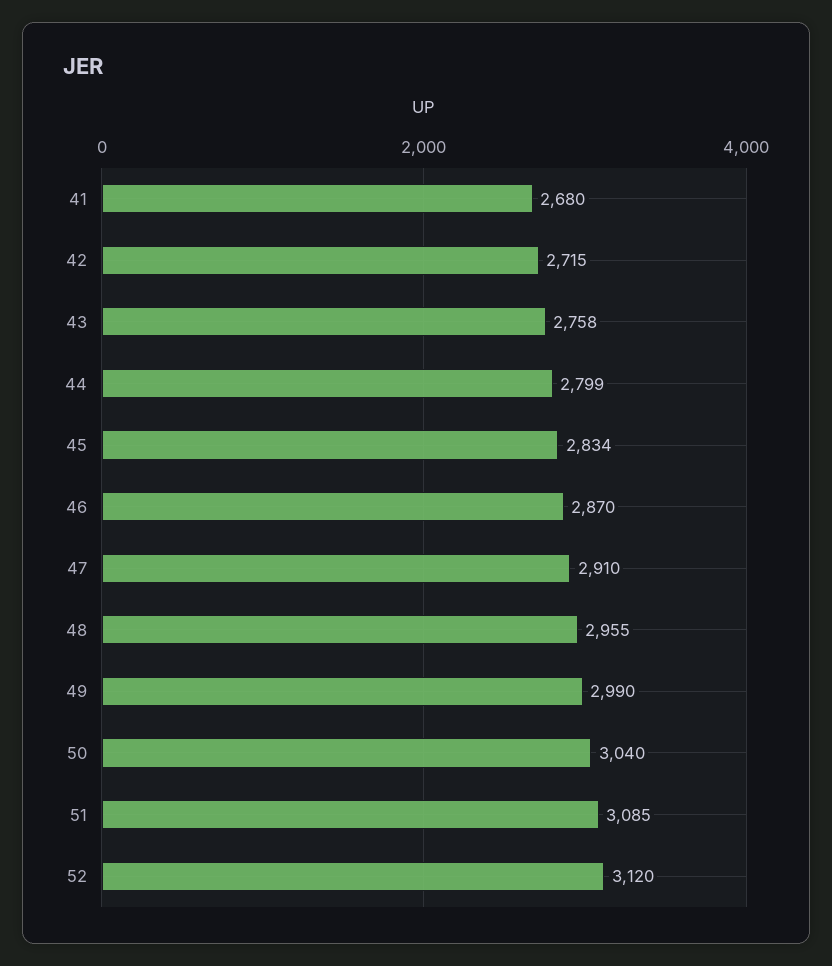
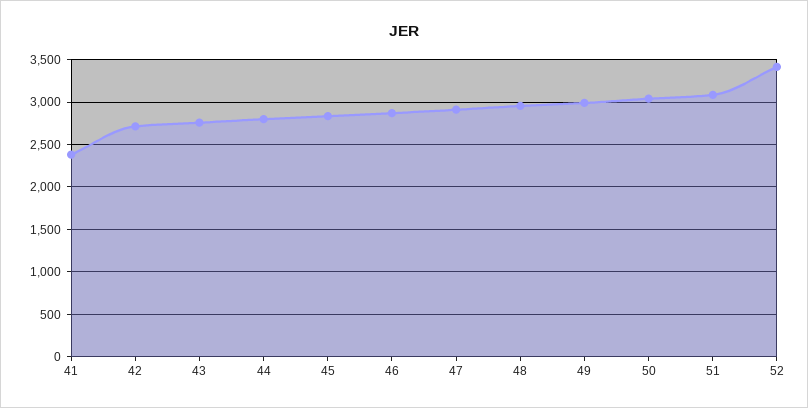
  {
-   "41": 2680,
+   "41": 2400,
    "42": 2715,
    "43": 2758,
    "44": 2799,
    "45": 2834,
    "46": 2870,
    "47": 2910,
    "48": 2955,
    "49": 2990,
    "50": 3040,
    "51": 3085,
-   "52": 3120
+   "52": 3400
  }

